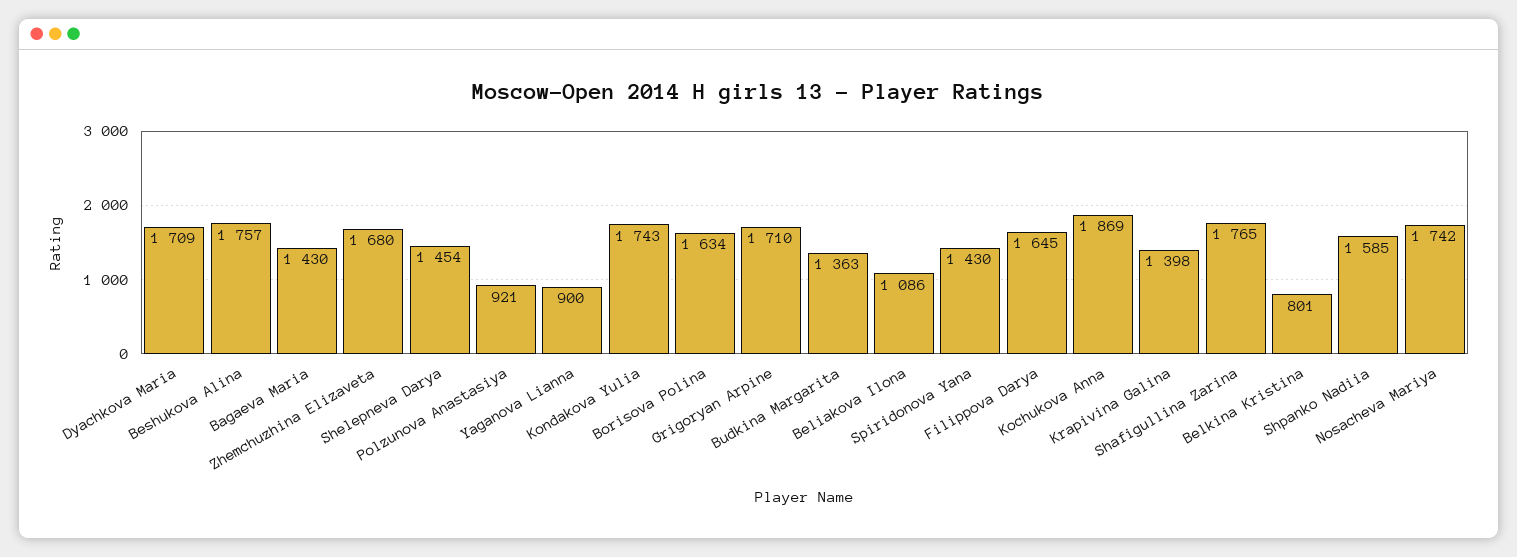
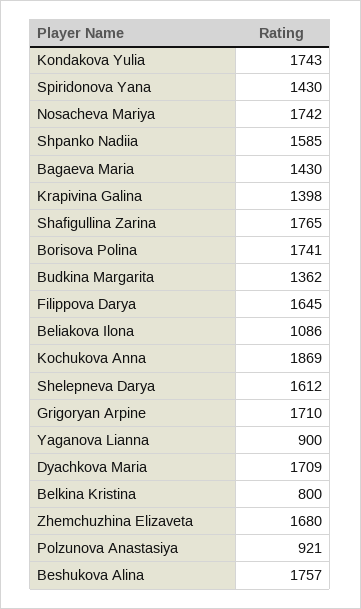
  {
    "Dyachkova Maria": 1709,
    "Beshukova Alina": 1757,
    "Bagaeva Maria": 1430,
    "Zhemchuzhina Elizaveta": 1680,
-   "Shelepneva Darya": 1454,
+   "Shelepneva Darya": 1612,
    "Polzunova Anastasiya": 921,
    "Yaganova Lianna": 900,
    "Kondakova Yulia": 1743,
-   "Borisova Polina": 1634,
+   "Borisova Polina": 1741,
    "Grigoryan Arpine": 1710,
-   "Budkina Margarita": 1363,
+   "Budkina Margarita": 1362,
    "Beliakova Ilona": 1086,
    "Spiridonova Yana": 1430,
    "Filippova Darya": 1645,
    "Kochukova Anna": 1869,
    "Krapivina Galina": 1398,
    "Shafigullina Zarina": 1765,
-   "Belkina Kristina": 801,
+   "Belkina Kristina": 800,
    "Shpanko Nadiia": 1585,
    "Nosacheva Mariya": 1742
  }

